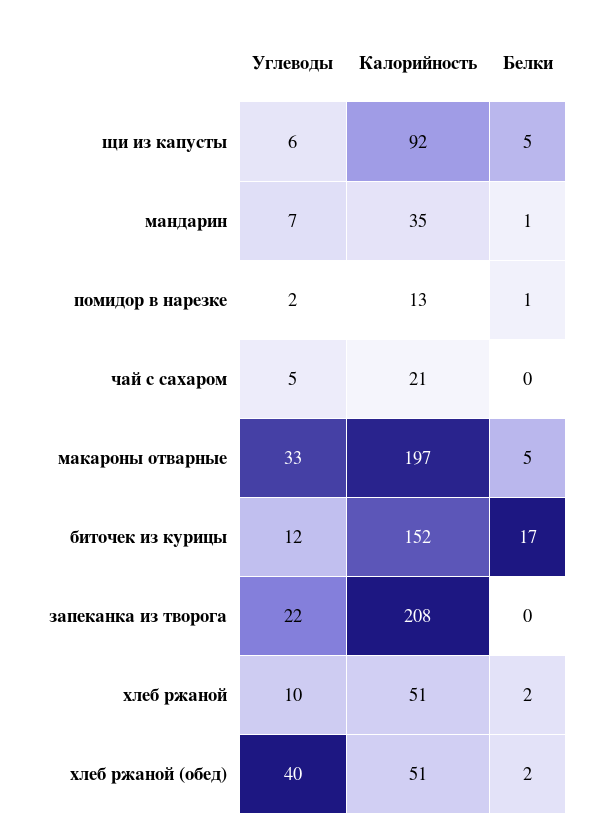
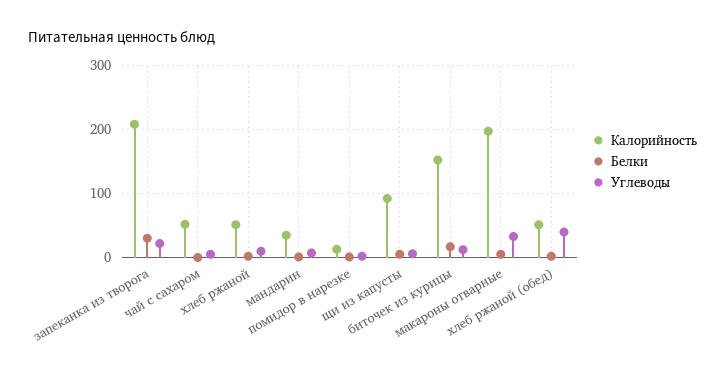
  {
    "Углеводы": {
      "щи из капусты": 6,
      "мандарин": 7,
      "помидор в нарезке": 2,
      "чай с сахаром": 5,
      "макароны отварные": 33,
      "биточек из курицы": 12,
      "запеканка из творога": 22,
      "хлеб ржаной": 10,
      "хлеб ржаной (обед)": 40
    },
    "Калорийность": {
      "щи из капусты": 92,
      "мандарин": 35,
      "помидор в нарезке": 13,
-     "чай с сахаром": 21,
+     "чай с сахаром": 50,
      "макароны отварные": 197,
      "биточек из курицы": 152,
      "запеканка из творога": 208,
      "хлеб ржаной": 51,
      "хлеб ржаной (обед)": 51
    },
    "Белки": {
      "щи из капусты": 5,
      "мандарин": 1,
      "помидор в нарезке": 1,
      "чай с сахаром": 0,
      "макароны отварные": 5,
      "биточек из курицы": 17,
-     "запеканка из творога": 0,
+     "запеканка из творога": 30,
      "хлеб ржаной": 2,
      "хлеб ржаной (обед)": 2
    }
  }

